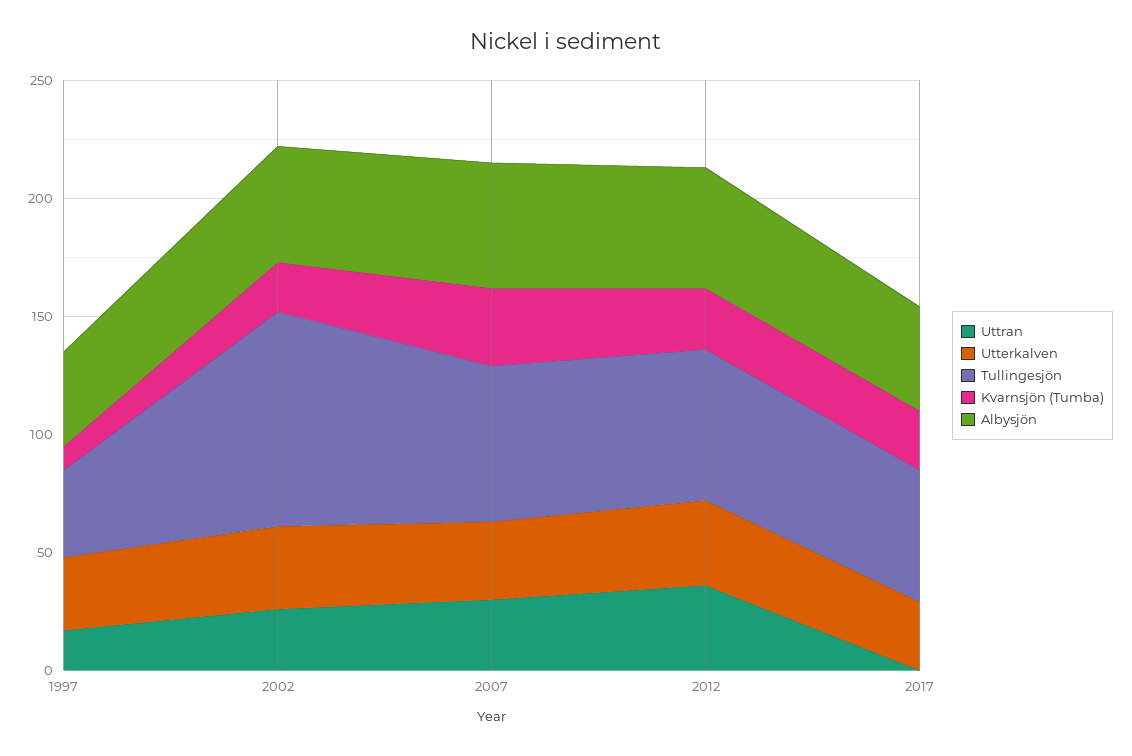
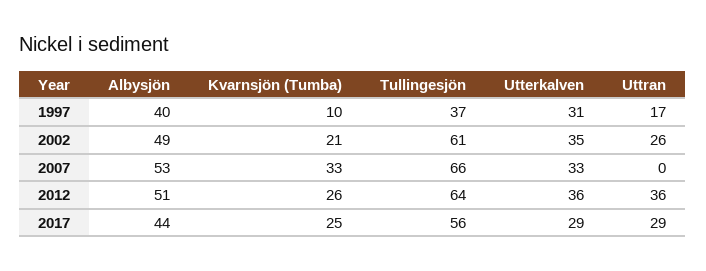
  {
    "Uttran": {
      "1997": 17,
      "2002": 26,
-     "2007": 30,
+     "2007": 0,
      "2012": 36,
-     "2017": 0
+     "2017": 29
    },
    "Utterkalven": {
      "1997": 31,
      "2002": 35,
      "2007": 33,
      "2012": 36,
      "2017": 29
    },
    "Tullingesjön": {
      "1997": 37,
-     "2002": 90,
+     "2002": 61,
      "2007": 66,
      "2012": 64,
      "2017": 56
    },
    "Kvarnsjön (Tumba)": {
      "1997": 10,
      "2002": 21,
      "2007": 33,
      "2012": 26,
      "2017": 25
    },
    "Albysjön": {
      "1997": 40,
      "2002": 49,
      "2007": 53,
      "2012": 51,
      "2017": 44
    }
  }

